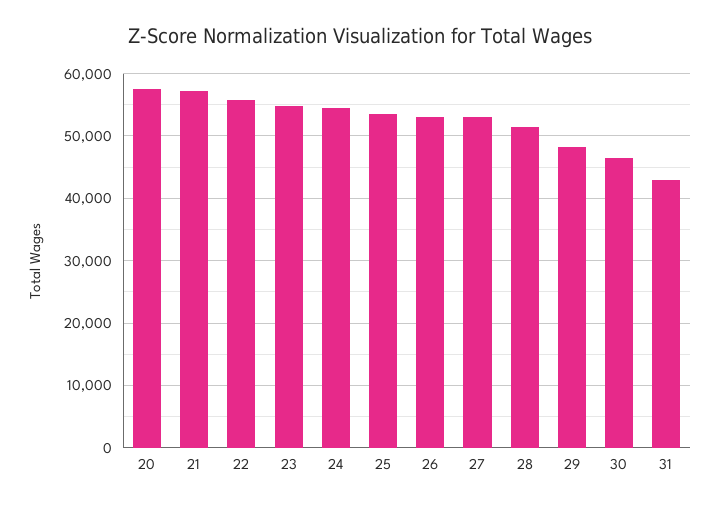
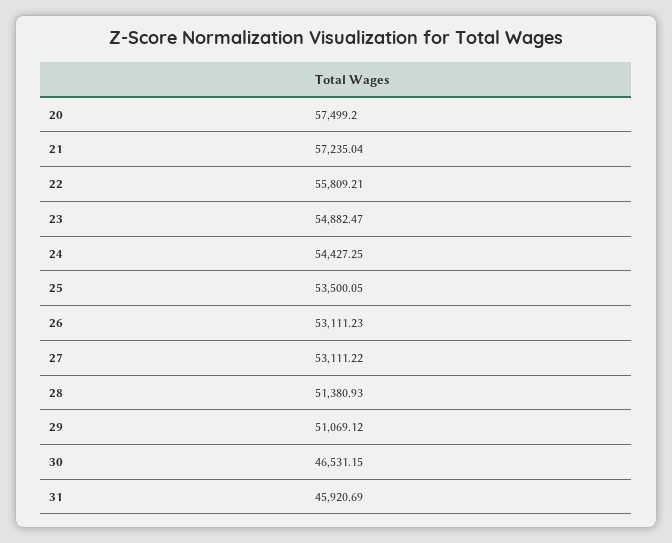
  {
    "20": 57499.2,
    "21": 57235.04,
    "22": 55809.21,
    "23": 54882.47,
    "24": 54427.25,
    "25": 53500.05,
    "26": 53111.23,
    "27": 53111.22,
    "28": 51380.93,
-   "29": 48000,
+   "29": 51069.12,
    "30": 46531.15,
-   "31": 43000
+   "31": 45920.69
  }

